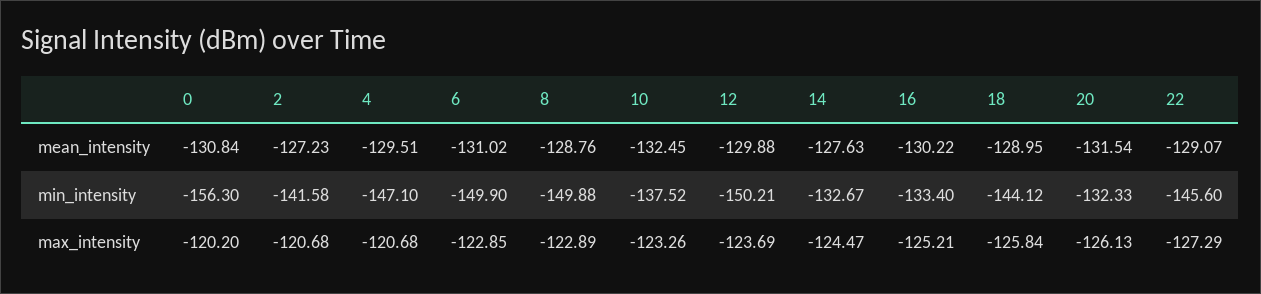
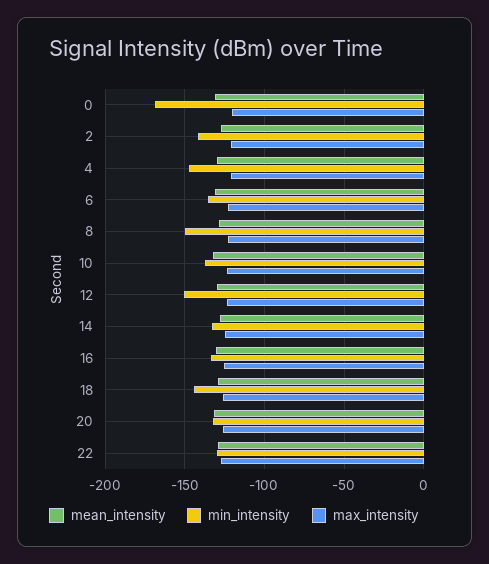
  {
    "mean_intensity": {
      "0": -130.84,
      "2": -127.23,
      "4": -129.51,
      "6": -131.02,
      "8": -128.76,
      "10": -132.45,
      "12": -129.88,
      "14": -127.63,
      "16": -130.22,
      "18": -128.95,
      "20": -131.54,
      "22": -129.07
    },
    "min_intensity": {
-     "0": -156.3,
+     "0": -170,
      "2": -141.58,
      "4": -147.1,
-     "6": -149.9,
+     "6": -135,
      "8": -149.88,
      "10": -137.52,
      "12": -150.21,
      "14": -132.67,
      "16": -133.4,
      "18": -144.12,
      "20": -132.33,
-     "22": -145.6
+     "22": -130
    },
    "max_intensity": {
      "0": -120.2,
      "2": -120.68,
      "4": -120.68,
      "6": -122.85,
      "8": -122.89,
      "10": -123.26,
      "12": -123.69,
      "14": -124.47,
      "16": -125.21,
      "18": -125.84,
      "20": -126.13,
      "22": -127.29
    }
  }

